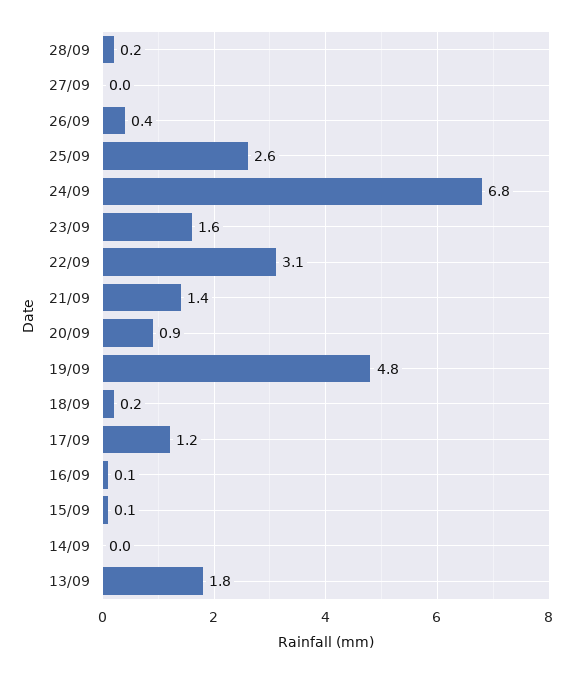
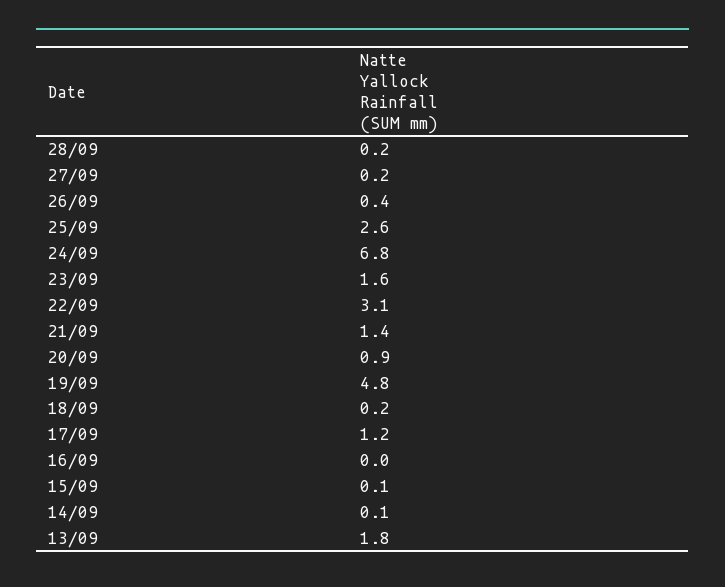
  {
    "28/09": 0.2,
-   "27/09": 0,
+   "27/09": 0.2,
    "26/09": 0.4,
    "25/09": 2.6,
    "24/09": 6.8,
    "23/09": 1.6,
    "22/09": 3.1,
    "21/09": 1.4,
    "20/09": 0.9,
    "19/09": 4.8,
    "18/09": 0.2,
    "17/09": 1.2,
-   "16/09": 0.1,
+   "16/09": 0,
    "15/09": 0.1,
-   "14/09": 0,
+   "14/09": 0.1,
    "13/09": 1.8
  }

